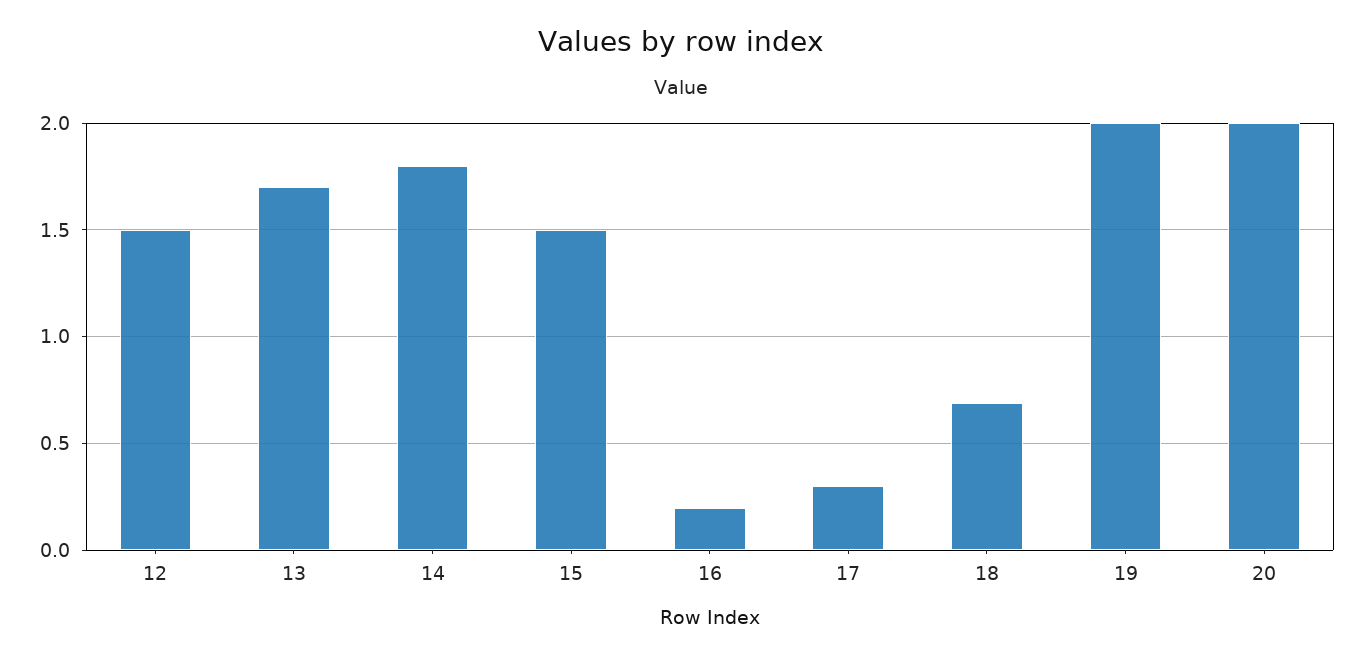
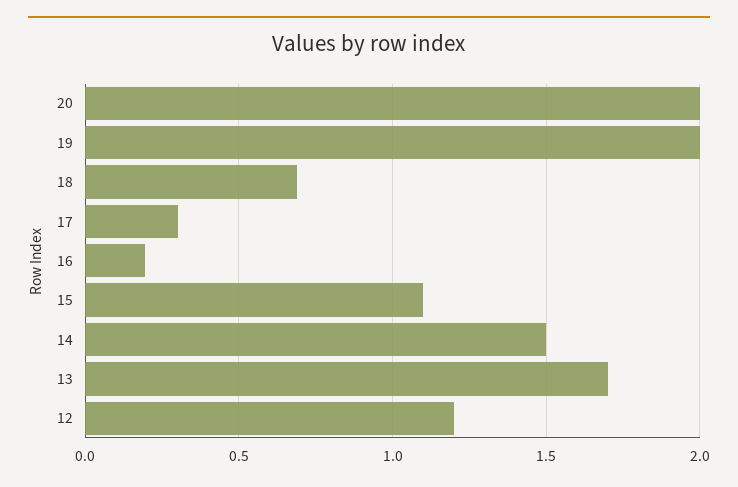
  {
-   "12": 1.5,
+   "12": 1.2,
    "13": 1.7,
-   "14": 1.8,
+   "14": 1.5,
-   "15": 1.5,
+   "15": 1.1,
    "16": 0.2,
    "17": 0.3,
    "18": 0.7,
    "19": 2,
    "20": 2
  }

